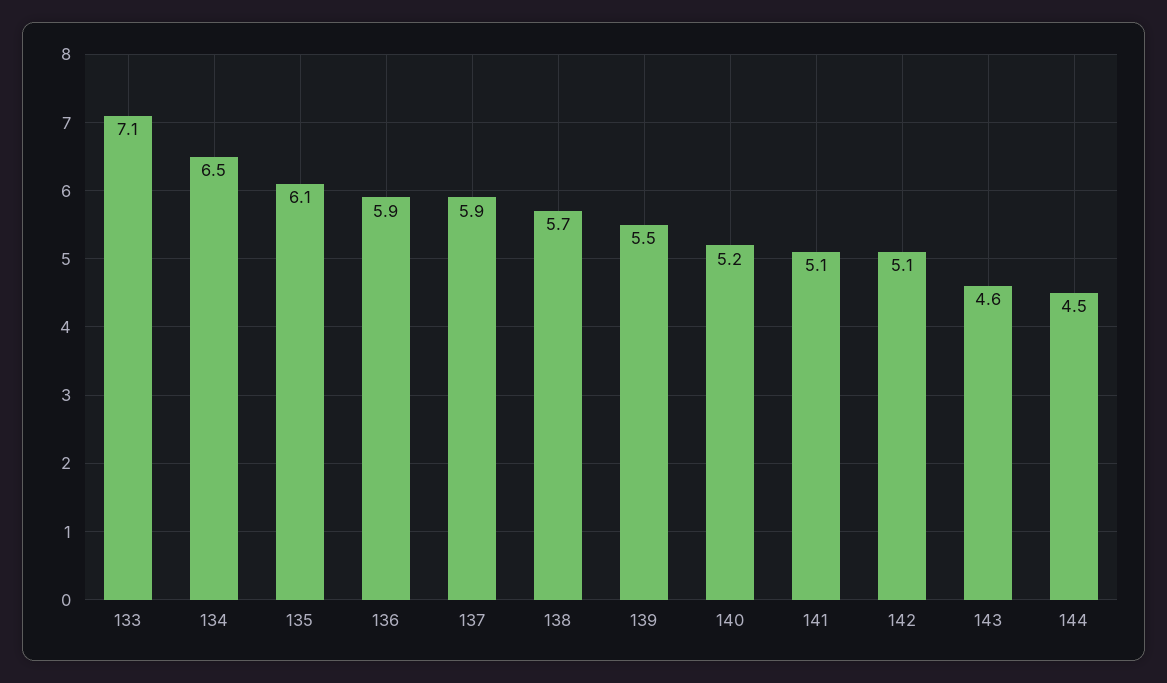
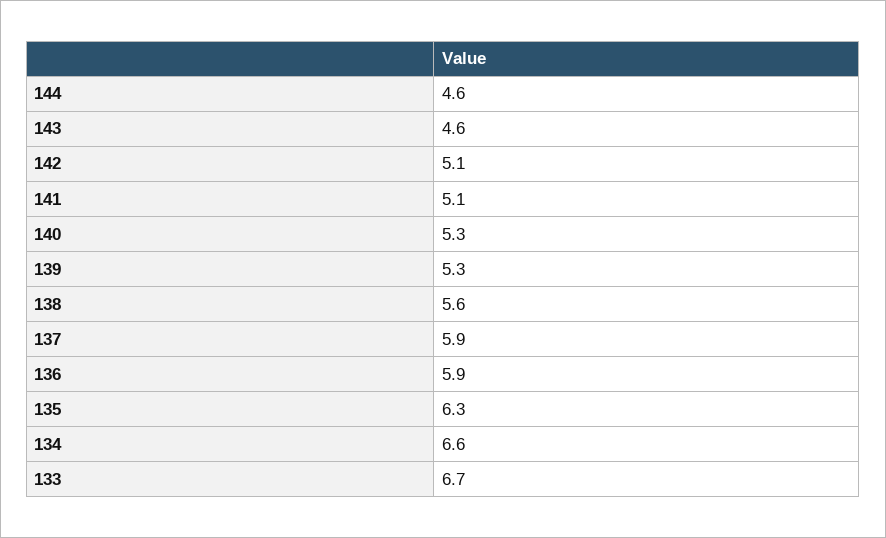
  {
-   "133": 7.1,
+   "133": 6.7,
-   "134": 6.5,
+   "134": 6.6,
-   "135": 6.1,
+   "135": 6.3,
    "136": 5.9,
    "137": 5.9,
-   "138": 5.7,
+   "138": 5.6,
-   "139": 5.5,
+   "139": 5.3,
-   "140": 5.2,
+   "140": 5.3,
    "141": 5.1,
    "142": 5.1,
    "143": 4.6,
-   "144": 4.5
+   "144": 4.6
  }

